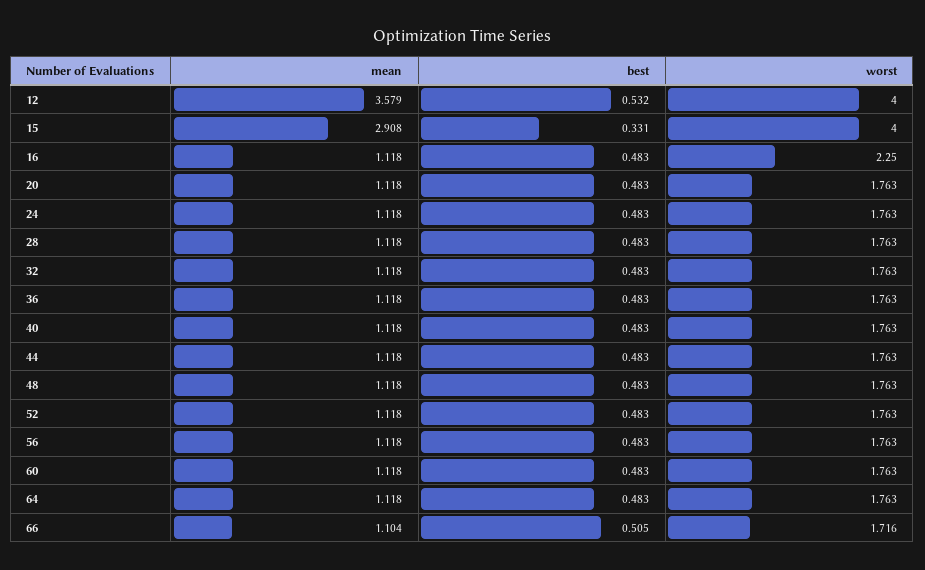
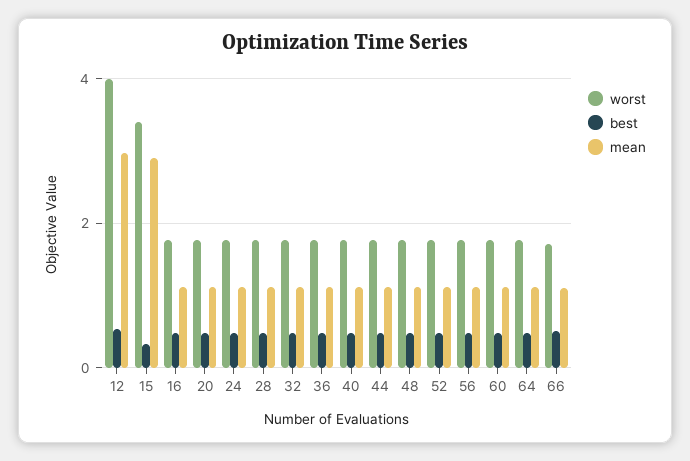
  {
    "mean": {
-     "12": 3.579,
+     "12": 3,
      "15": 2.908,
      "16": 1.118,
      "20": 1.118,
      "24": 1.118,
      "28": 1.118,
      "32": 1.118,
      "36": 1.118,
      "40": 1.118,
      "44": 1.118,
      "48": 1.118,
      "52": 1.118,
      "56": 1.118,
      "60": 1.118,
      "64": 1.118,
      "66": 1.104
    },
    "best": {
      "12": 0.532,
      "15": 0.331,
      "16": 0.483,
      "20": 0.483,
      "24": 0.483,
      "28": 0.483,
      "32": 0.483,
      "36": 0.483,
      "40": 0.483,
      "44": 0.483,
      "48": 0.483,
      "52": 0.483,
      "56": 0.483,
      "60": 0.483,
      "64": 0.483,
      "66": 0.505
    },
    "worst": {
      "12": 4,
-     "15": 4,
+     "15": 3.4,
-     "16": 2.25,
+     "16": 1.8,
      "20": 1.763,
      "24": 1.763,
      "28": 1.763,
      "32": 1.763,
      "36": 1.763,
      "40": 1.763,
      "44": 1.763,
      "48": 1.763,
      "52": 1.763,
      "56": 1.763,
      "60": 1.763,
      "64": 1.763,
      "66": 1.716
    }
  }

